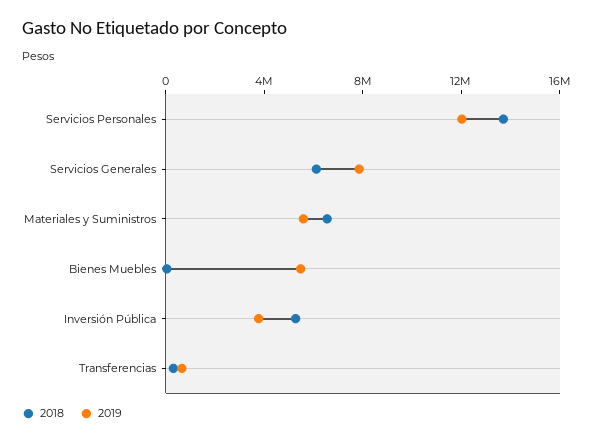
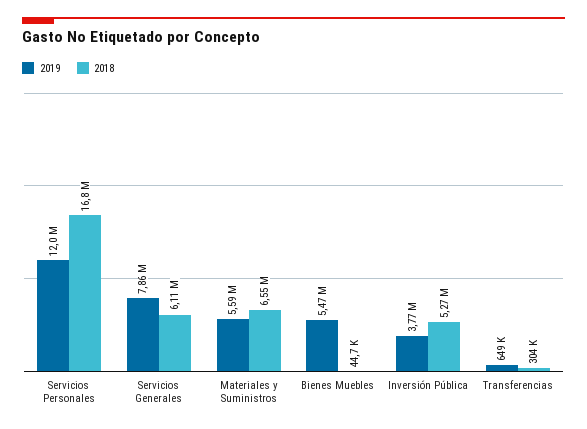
  {
    "2018": {
-     "Servicios Personales": 14000000,
+     "Servicios Personales": 16800000,
      "Servicios Generales": 6110000,
      "Materiales y Suministros": 6550000,
      "Bienes Muebles": 44700,
      "Inversión Pública": 5270000,
      "Transferencias": 304000
    },
    "2019": {
      "Servicios Personales": 12000000,
      "Servicios Generales": 7860000,
      "Materiales y Suministros": 5590000,
      "Bienes Muebles": 5470000,
      "Inversión Pública": 3770000,
      "Transferencias": 649000
    }
  }

